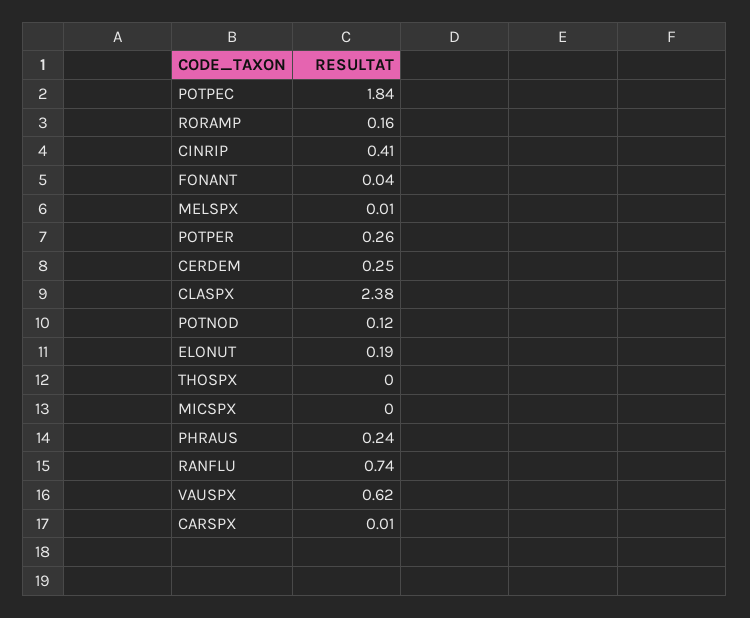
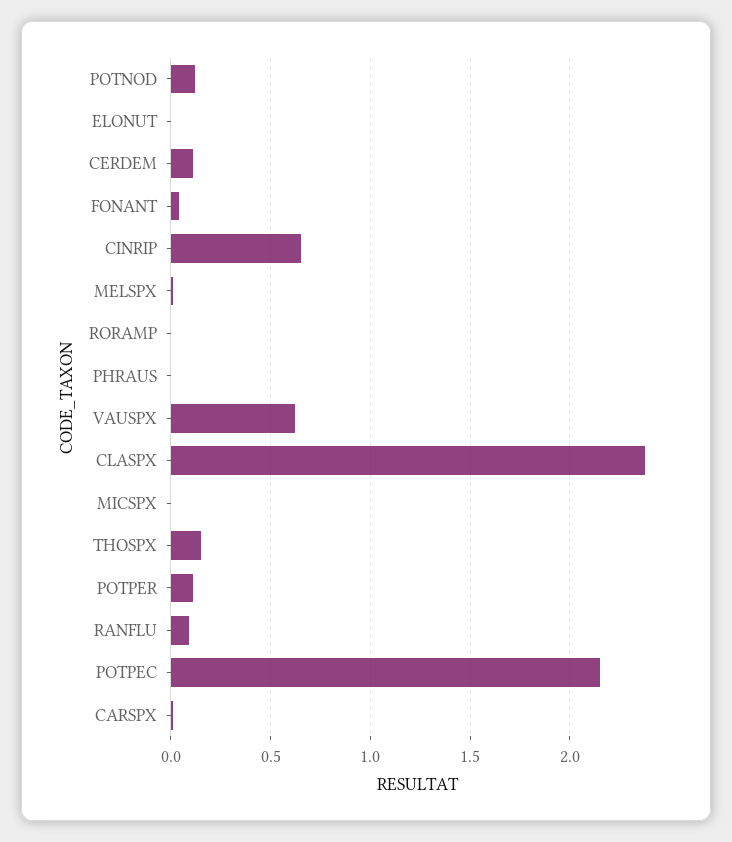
  {
-   "POTPEC": 1.84,
+   "POTPEC": 2.15,
-   "RORAMP": 0.16,
+   "RORAMP": 0,
-   "CINRIP": 0.41,
+   "CINRIP": 0.65,
    "FONANT": 0.04,
    "MELSPX": 0.01,
-   "POTPER": 0.26,
+   "POTPER": 0.1,
-   "CERDEM": 0.25,
+   "CERDEM": 0.1,
    "CLASPX": 2.38,
    "POTNOD": 0.12,
-   "ELONUT": 0.19,
+   "ELONUT": 0,
-   "THOSPX": 0,
+   "THOSPX": 0.15,
    "MICSPX": 0,
-   "PHRAUS": 0.24,
+   "PHRAUS": 0,
-   "RANFLU": 0.74,
+   "RANFLU": 0.1,
    "VAUSPX": 0.62,
    "CARSPX": 0.01
  }

